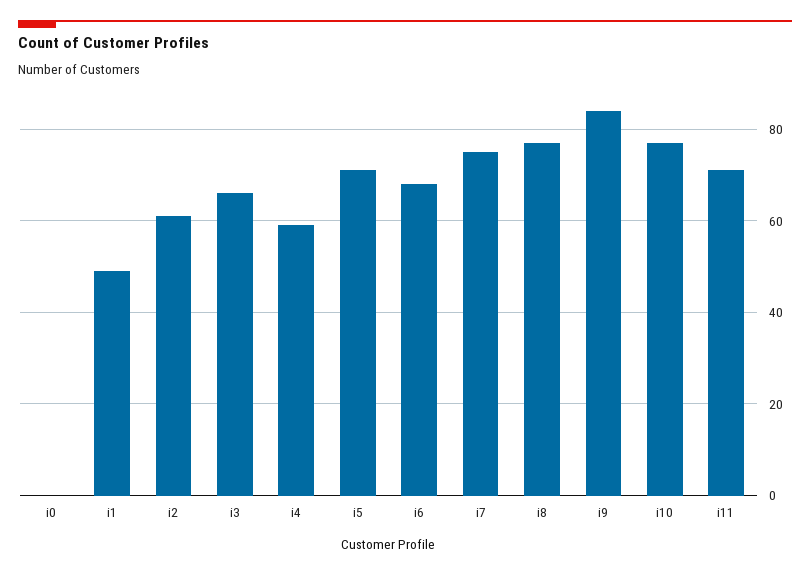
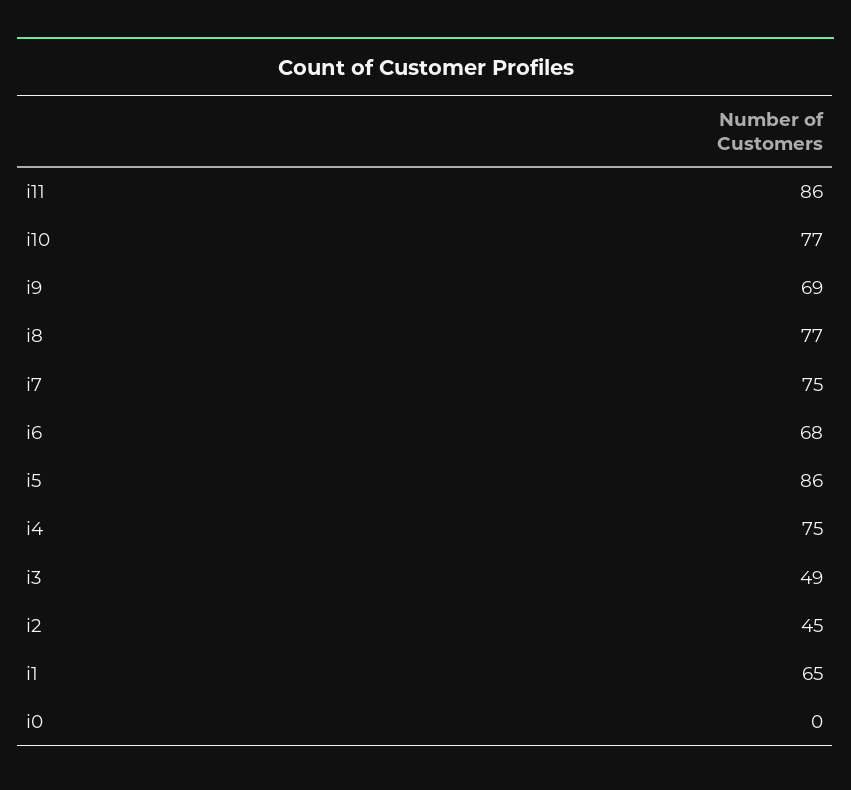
  {
    "i0": 0,
-   "i1": 50,
+   "i1": 65,
-   "i2": 60,
+   "i2": 45,
-   "i3": 65,
+   "i3": 49,
-   "i4": 60,
+   "i4": 75,
-   "i5": 70,
+   "i5": 86,
    "i6": 68,
    "i7": 75,
    "i8": 77,
-   "i9": 85,
+   "i9": 69,
    "i10": 77,
-   "i11": 70
+   "i11": 86
  }

